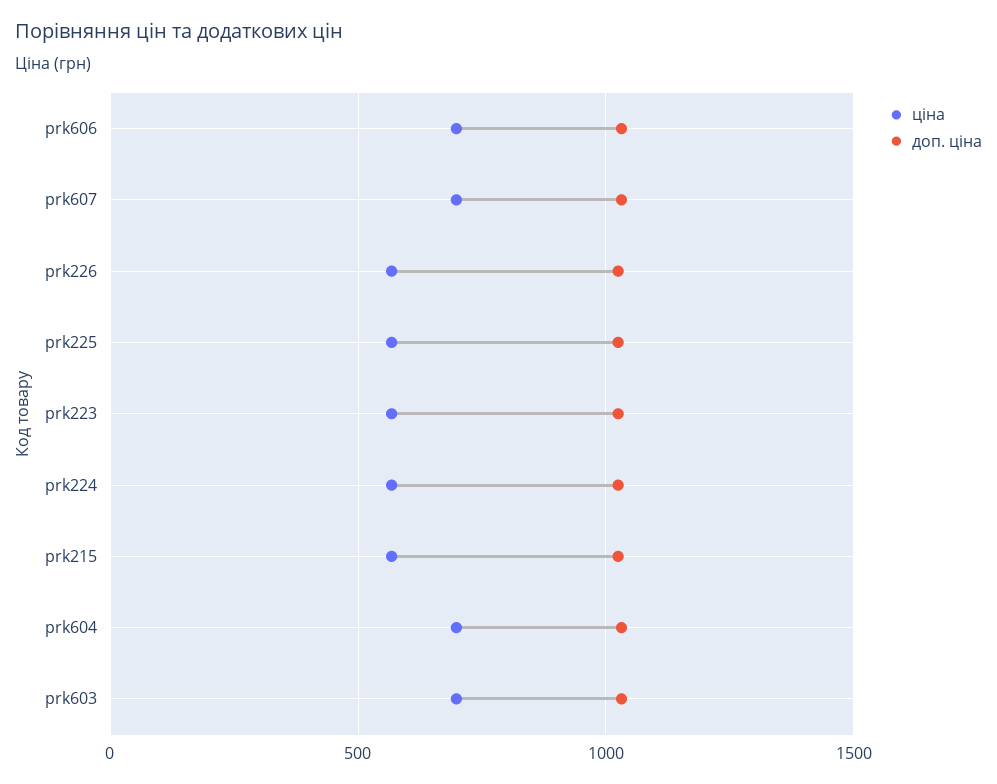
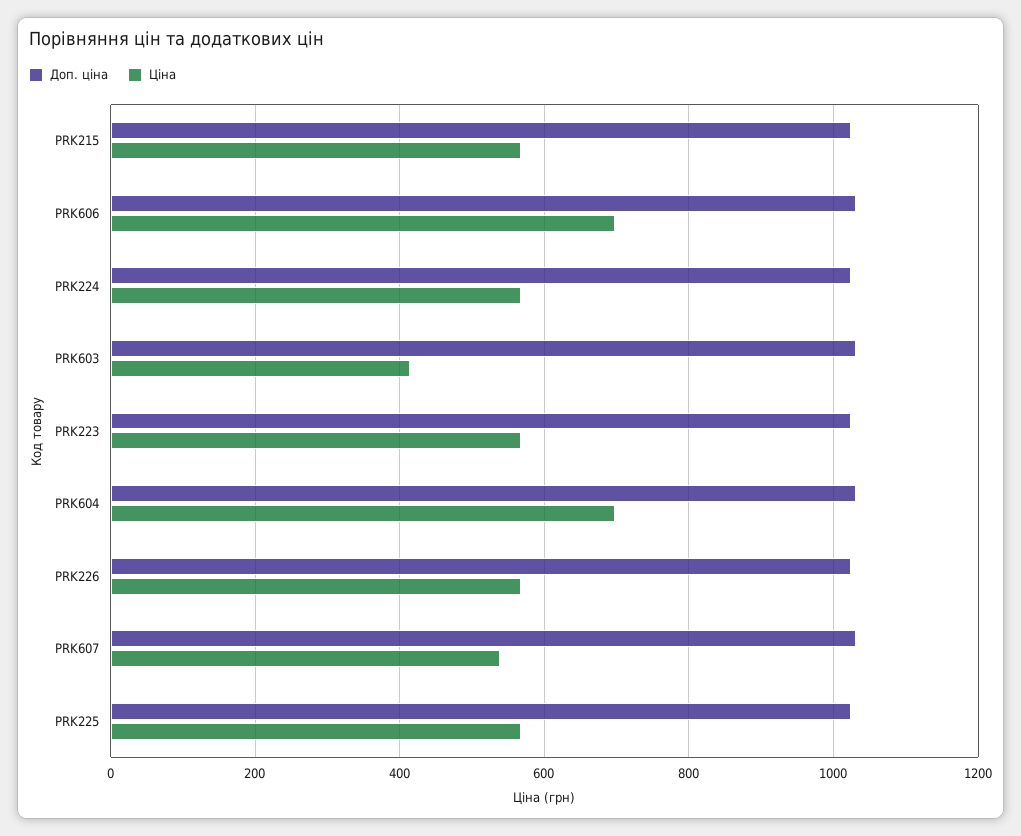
  {
    "ціна": {
      "prk606": 700,
-     "prk607": 700,
+     "prk607": 540,
      "prk226": 560,
      "prk225": 560,
      "prk223": 560,
      "prk224": 560,
      "prk215": 560,
      "prk604": 700,
-     "prk603": 700
+     "prk603": 420
    },
    "доп. ціна": {
      "prk606": 1040,
      "prk607": 1040,
      "prk226": 1020,
      "prk225": 1020,
      "prk223": 1020,
      "prk224": 1020,
      "prk215": 1020,
      "prk604": 1040,
      "prk603": 1040
    }
  }

